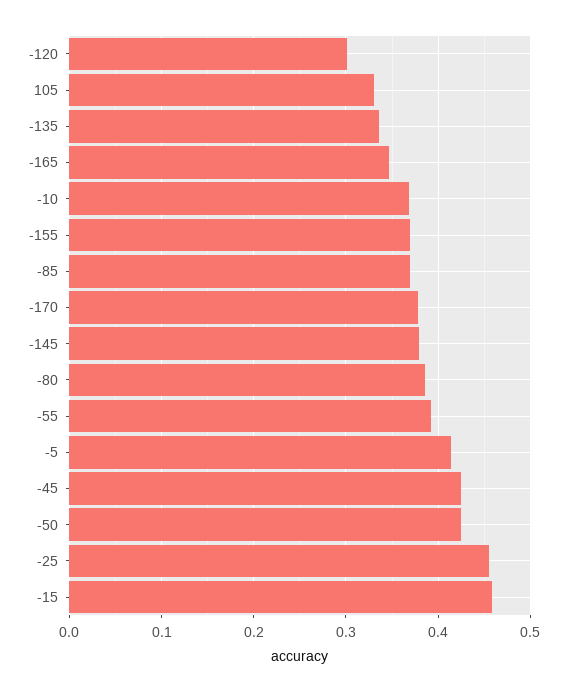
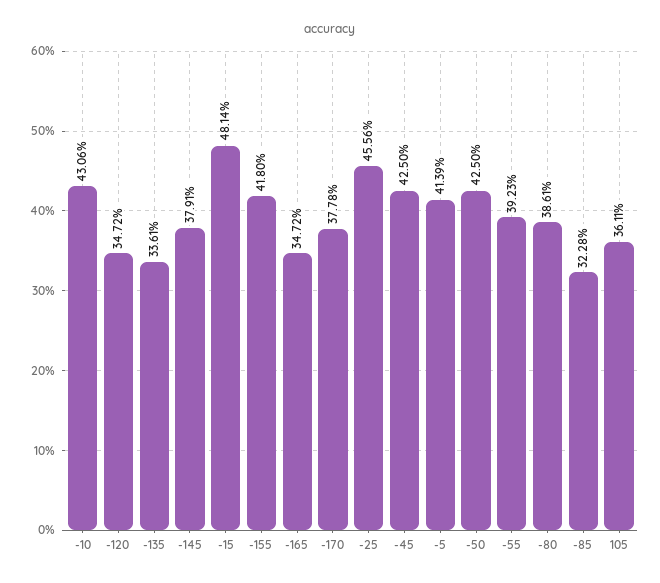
  {
-   "-120": 0.3,
+   "-120": 0.3472,
-   "105": 0.33,
+   "105": 0.3611,
    "-135": 0.3361,
    "-165": 0.3472,
-   "-10": 0.37,
+   "-10": 0.4306,
-   "-155": 0.37,
+   "-155": 0.418,
-   "-85": 0.37,
+   "-85": 0.3228,
    "-170": 0.3778,
    "-145": 0.3791,
    "-80": 0.3861,
    "-55": 0.3923,
    "-5": 0.4139,
    "-45": 0.425,
    "-50": 0.425,
    "-25": 0.4556,
-   "-15": 0.46
+   "-15": 0.4814
  }

